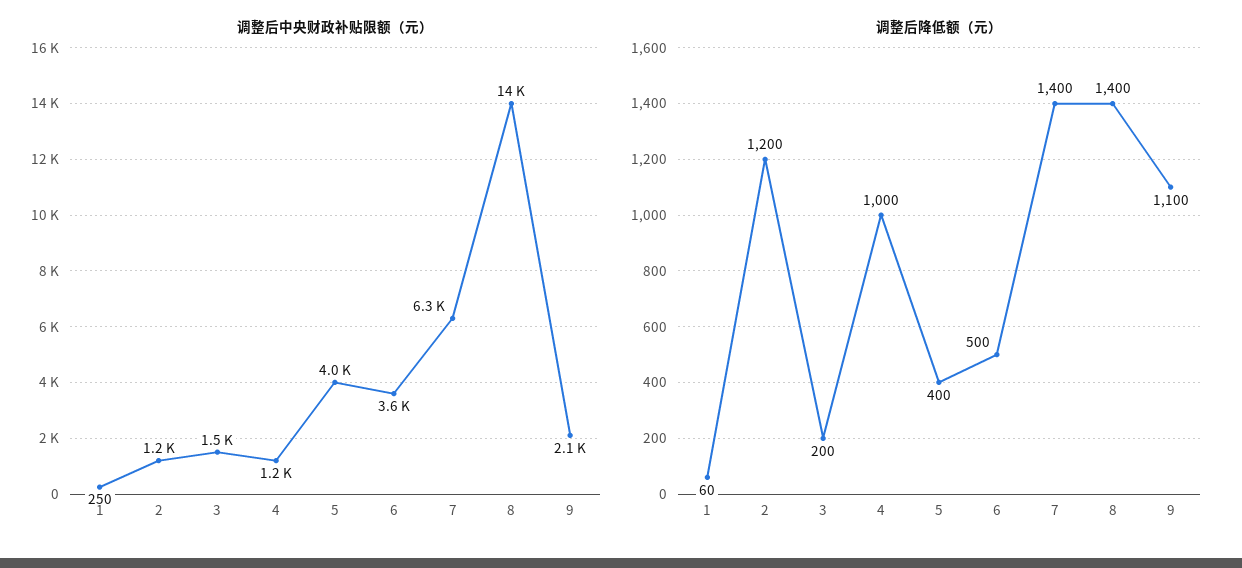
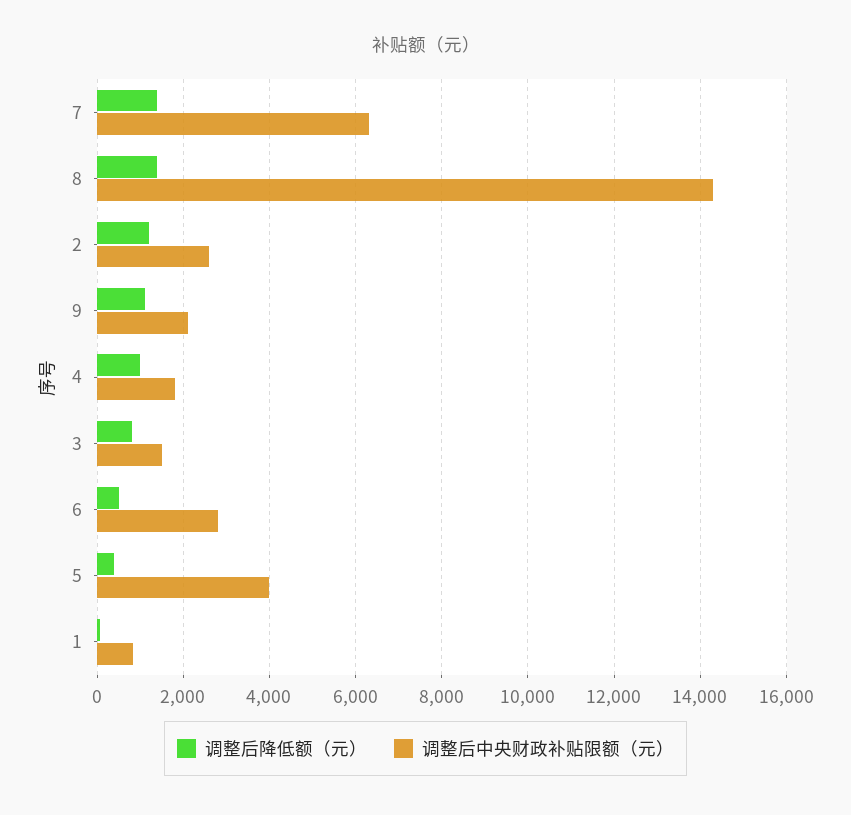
  {
    "调整后中央财政补贴限额（元）": {
-     "1": 250,
+     "1": 800,
-     "2": 1200,
+     "2": 2600,
      "3": 1500,
-     "4": 1200,
+     "4": 1800,
      "5": 4000,
-     "6": 3600,
+     "6": 2800,
      "7": 6300,
      "8": 14000,
      "9": 2100
    },
    "调整后降低额（元）": {
      "1": 60,
      "2": 1200,
-     "3": 200,
+     "3": 800,
      "4": 1000,
      "5": 400,
      "6": 500,
      "7": 1400,
      "8": 1400,
      "9": 1100
    }
  }

